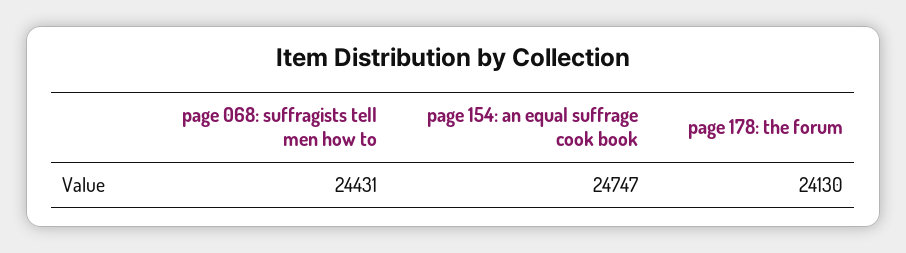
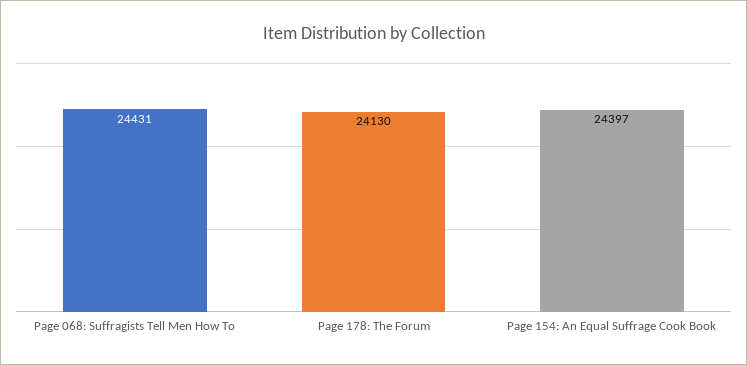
  {
    "page 068: suffragists tell men how to": 24431,
-   "page 154: an equal suffrage cook book": 24747,
+   "page 154: an equal suffrage cook book": 24397,
    "page 178: the forum": 24130
  }

